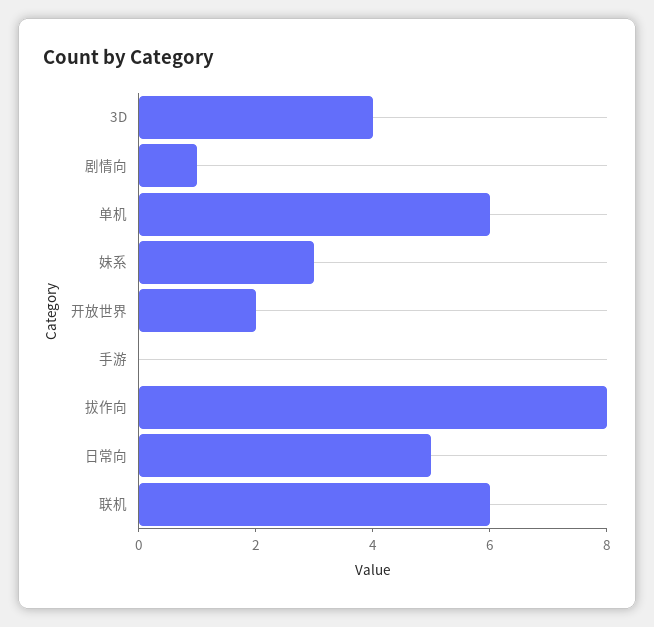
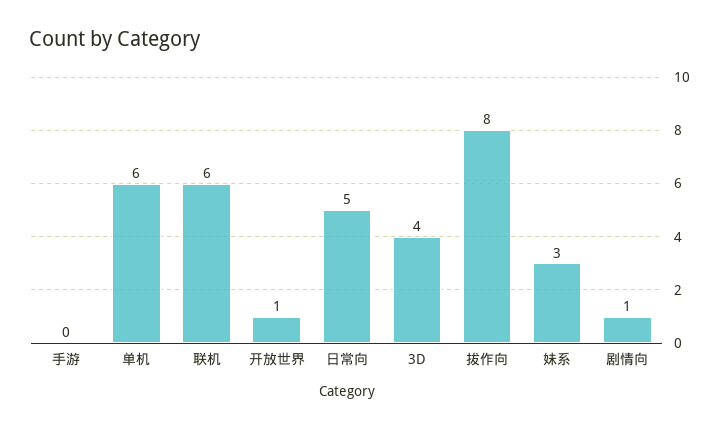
  {
    "3D": 4,
    "剧情向": 1,
    "单机": 6,
    "妹系": 3,
-   "开放世界": 2,
+   "开放世界": 1,
    "手游": 0,
    "拔作向": 8,
    "日常向": 5,
    "联机": 6
  }

